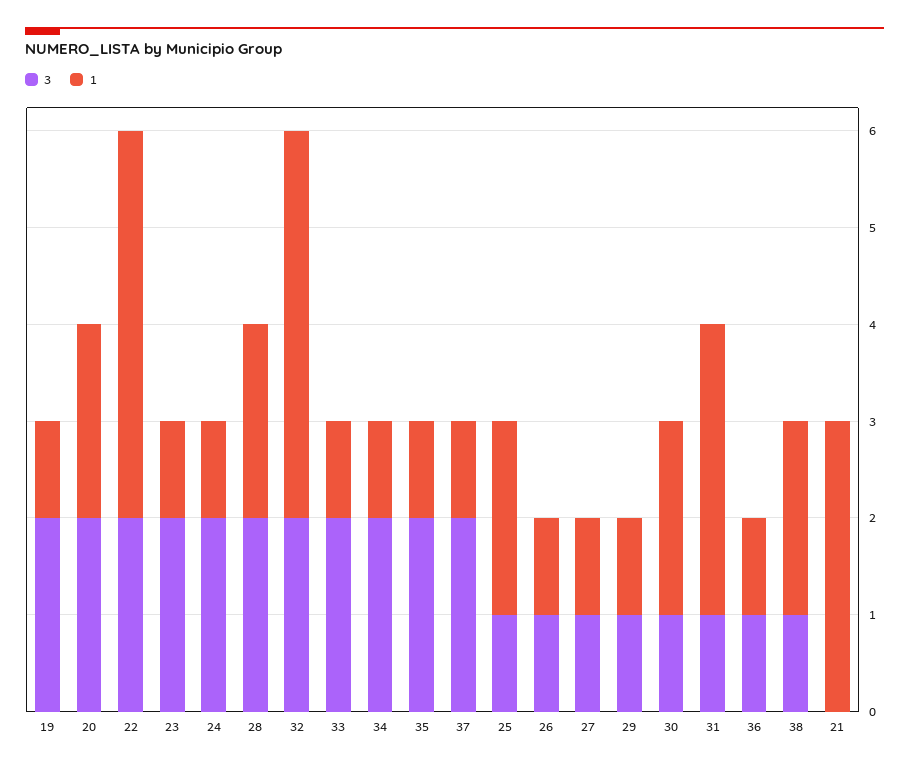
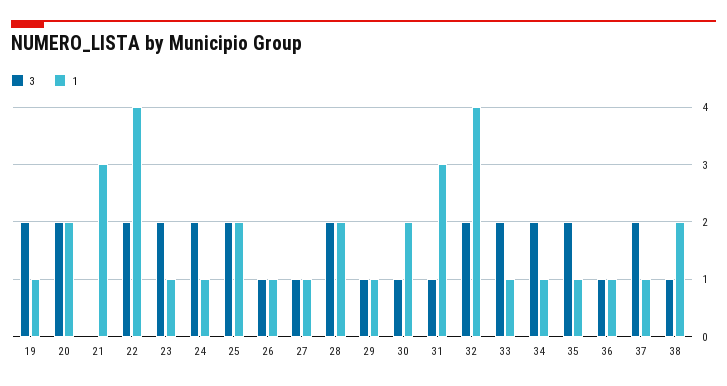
  {
    "3": {
      "19": 2,
      "20": 2,
      "22": 2,
      "23": 2,
      "24": 2,
      "28": 2,
      "32": 2,
      "33": 2,
      "34": 2,
      "35": 2,
      "37": 2,
-     "25": 1,
+     "25": 2,
      "26": 1,
      "27": 1,
      "29": 1,
      "30": 1,
      "31": 1,
      "36": 1,
      "38": 1,
      "21": 0
    },
    "1": {
      "19": 1,
      "20": 2,
      "22": 4,
      "23": 1,
      "24": 1,
      "28": 2,
      "32": 4,
      "33": 1,
      "34": 1,
      "35": 1,
      "37": 1,
      "25": 2,
      "26": 1,
      "27": 1,
      "29": 1,
      "30": 2,
      "31": 3,
      "36": 1,
      "38": 2,
      "21": 3
    }
  }

